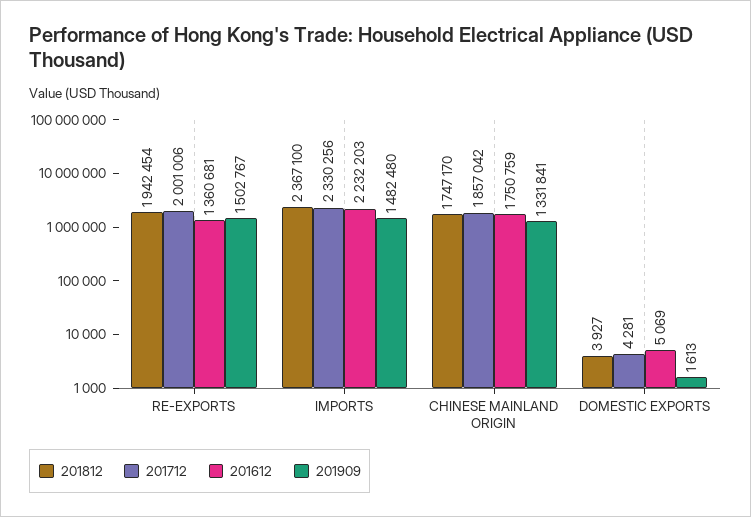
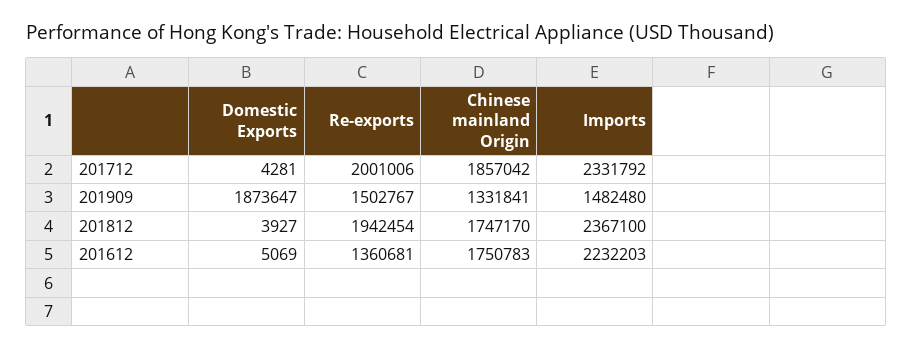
  {
    "201812": {
      "RE-EXPORTS": 1942454,
      "IMPORTS": 2367100,
      "CHINESE MAINLAND ORIGIN": 1747170,
      "DOMESTIC EXPORTS": 3927
    },
    "201712": {
      "RE-EXPORTS": 2001006,
-     "IMPORTS": 2330256,
+     "IMPORTS": 2331792,
      "CHINESE MAINLAND ORIGIN": 1857042,
      "DOMESTIC EXPORTS": 4281
    },
    "201612": {
      "RE-EXPORTS": 1360681,
      "IMPORTS": 2232203,
-     "CHINESE MAINLAND ORIGIN": 1750759,
+     "CHINESE MAINLAND ORIGIN": 1750783,
      "DOMESTIC EXPORTS": 5069
    },
    "201909": {
      "RE-EXPORTS": 1502767,
      "IMPORTS": 1482480,
      "CHINESE MAINLAND ORIGIN": 1331841,
-     "DOMESTIC EXPORTS": 1613
+     "DOMESTIC EXPORTS": 1873647
    }
  }

